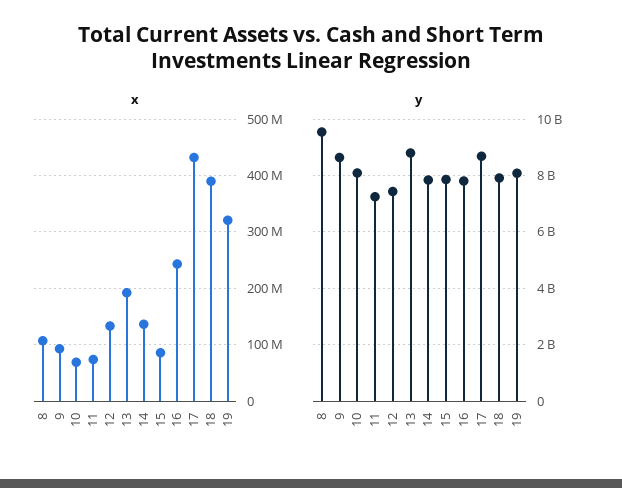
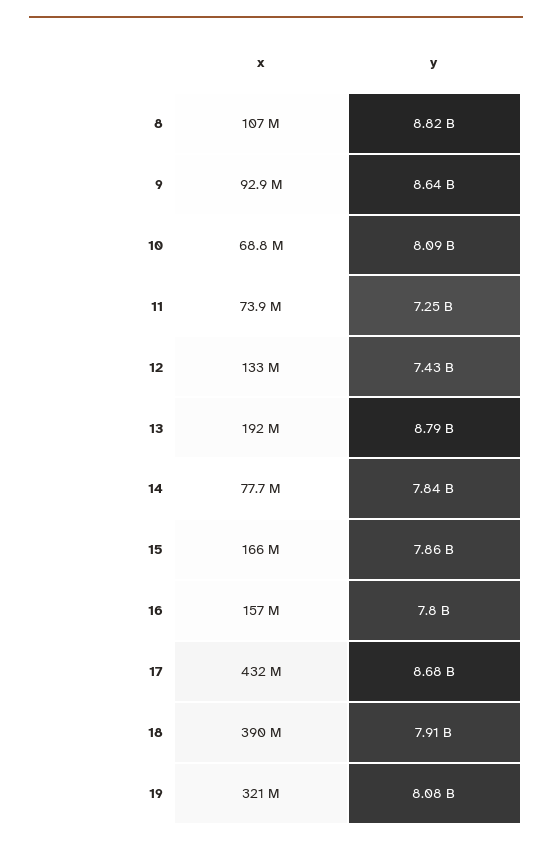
  {
    "x": {
      "8": 107000000,
      "9": 92900000,
      "10": 68800000,
      "11": 73900000,
      "12": 133000000,
      "13": 192000000,
-     "14": 140000000,
+     "14": 77700000,
-     "15": 80000000,
+     "15": 166000000,
-     "16": 240000000,
+     "16": 157000000,
      "17": 432000000,
      "18": 390000000,
      "19": 321000000
    },
    "y": {
-     "8": 9500000000,
+     "8": 8820000000,
      "9": 8640000000,
      "10": 8090000000,
      "11": 7250000000,
      "12": 7430000000,
      "13": 8790000000,
      "14": 7840000000,
      "15": 7860000000,
      "16": 7800000000,
      "17": 8680000000,
      "18": 7910000000,
      "19": 8080000000
    }
  }

